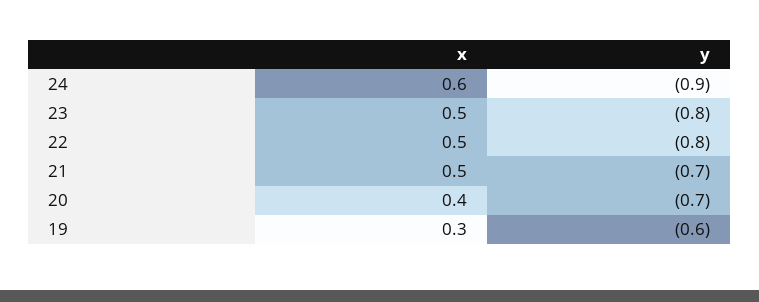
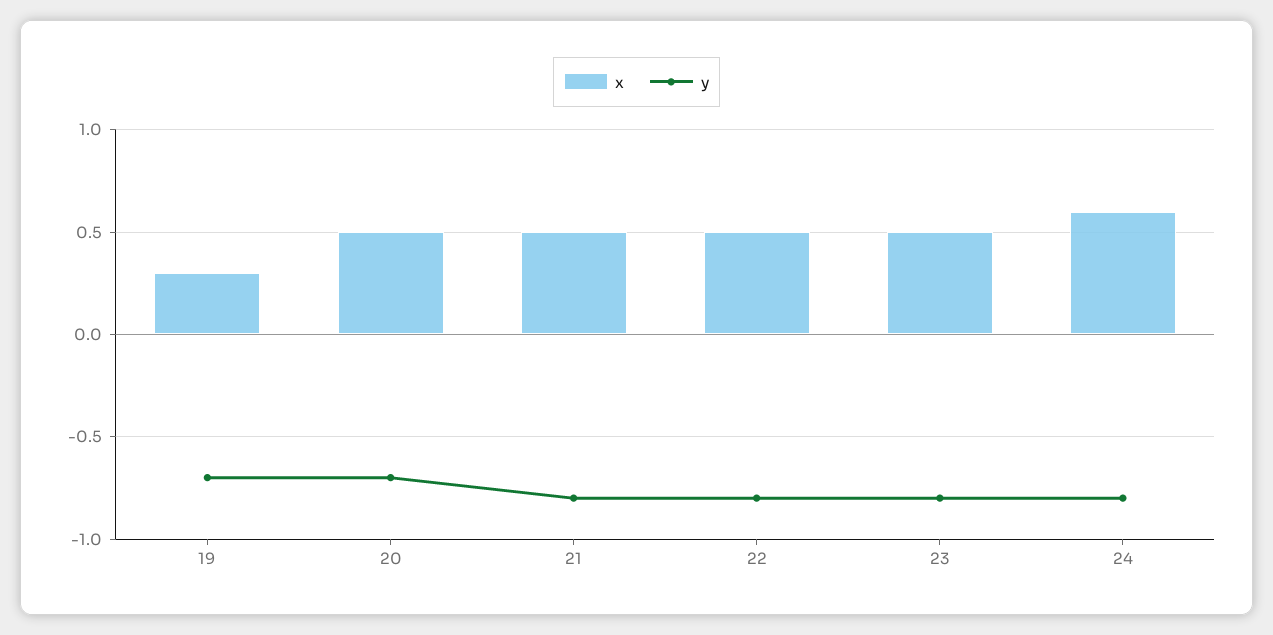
  {
    "x": {
      "24": 0.6,
      "23": 0.5,
      "22": 0.5,
      "21": 0.5,
-     "20": 0.4,
+     "20": 0.5,
      "19": 0.3
    },
    "y": {
-     "24": -0.9,
+     "24": -0.8,
      "23": -0.8,
      "22": -0.8,
-     "21": -0.7,
+     "21": -0.8,
      "20": -0.7,
-     "19": -0.6
+     "19": -0.7
    }
  }

